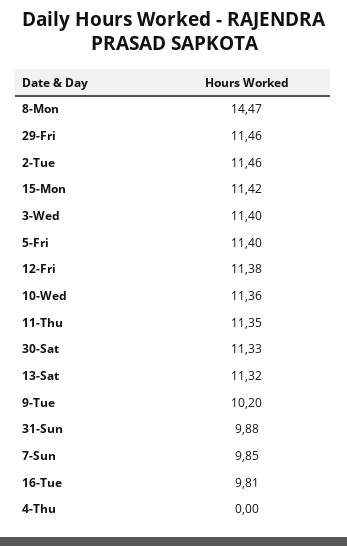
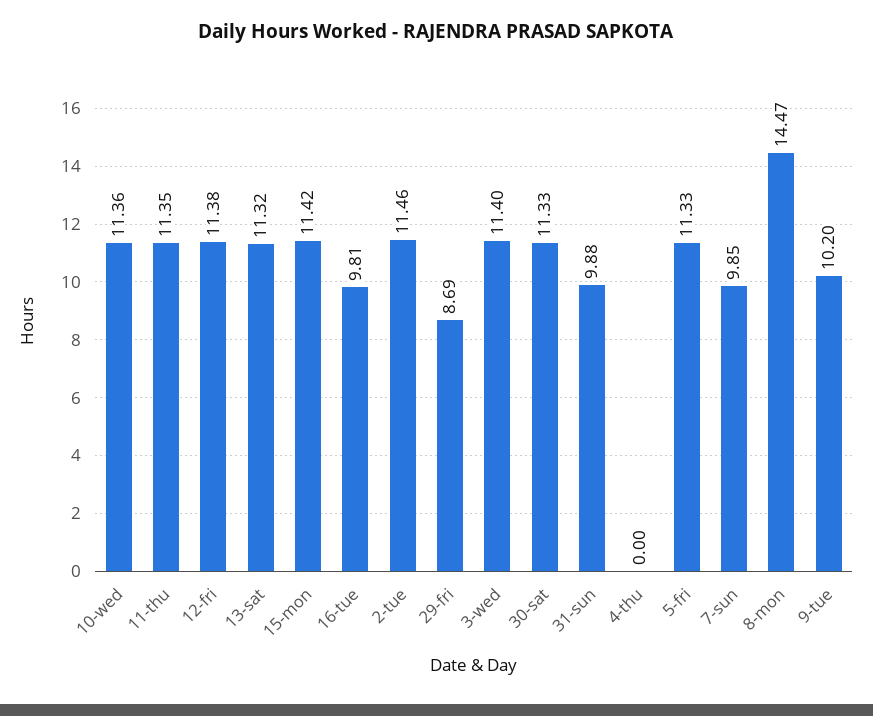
  {
    "8-Mon": 14.47,
-   "29-Fri": 11.46,
+   "29-Fri": 8.69,
    "2-Tue": 11.46,
    "15-Mon": 11.42,
    "3-Wed": 11.4,
-   "5-Fri": 11.4,
+   "5-Fri": 11.33,
    "12-Fri": 11.38,
    "10-Wed": 11.36,
    "11-Thu": 11.35,
    "30-Sat": 11.33,
    "13-Sat": 11.32,
    "9-Tue": 10.2,
    "31-Sun": 9.88,
    "7-Sun": 9.85,
    "16-Tue": 9.81,
    "4-Thu": 0
  }

